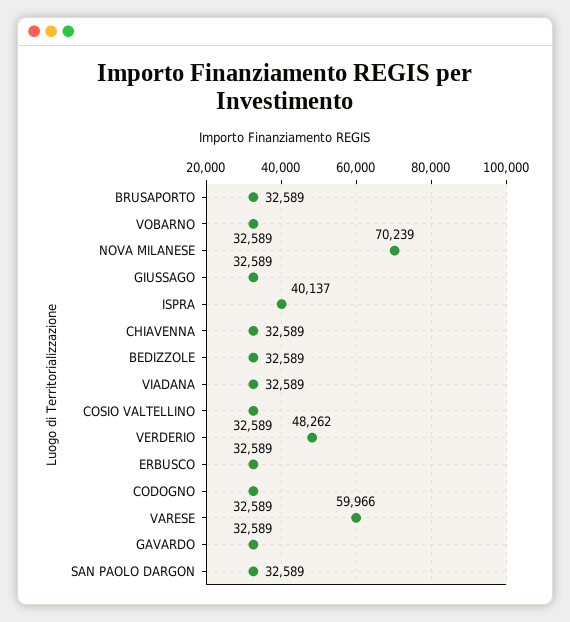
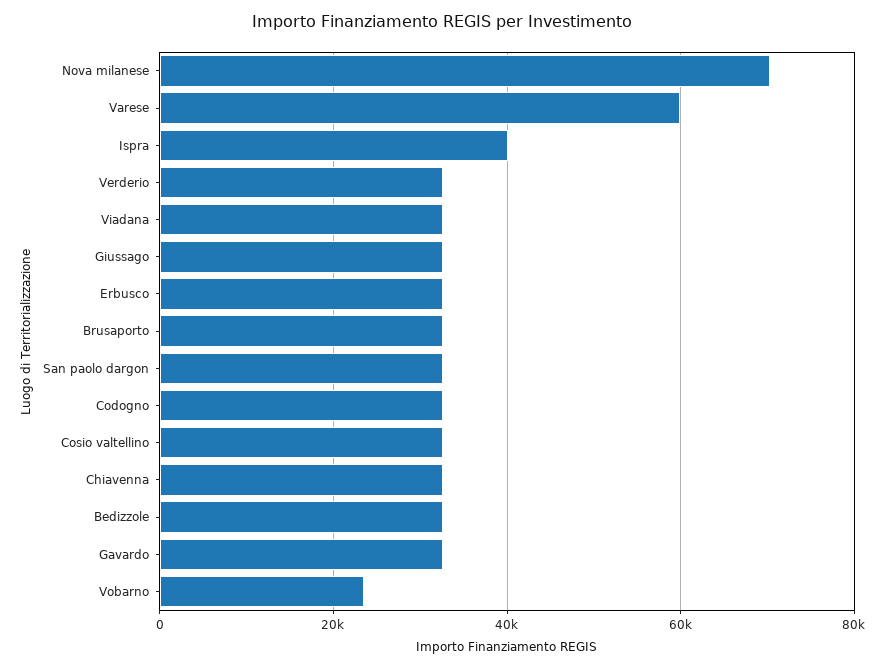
  {
    "BRUSAPORTO": 32589,
-   "VOBARNO": 32589,
+   "VOBARNO": 24000,
    "NOVA MILANESE": 70239,
    "GIUSSAGO": 32589,
    "ISPRA": 40137,
    "CHIAVENNA": 32589,
    "BEDIZZOLE": 32589,
    "VIADANA": 32589,
    "COSIO VALTELLINO": 32589,
-   "VERDERIO": 48262,
+   "VERDERIO": 32000,
    "ERBUSCO": 32589,
    "CODOGNO": 32589,
    "VARESE": 59966,
    "GAVARDO": 32589,
    "SAN PAOLO DARGON": 32589
  }

